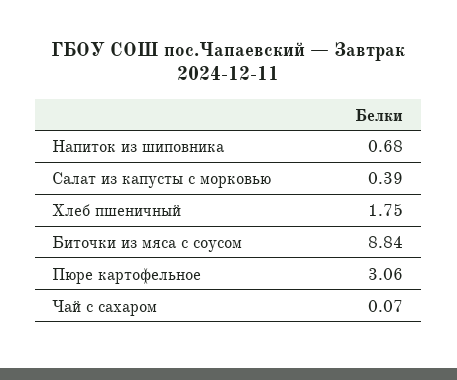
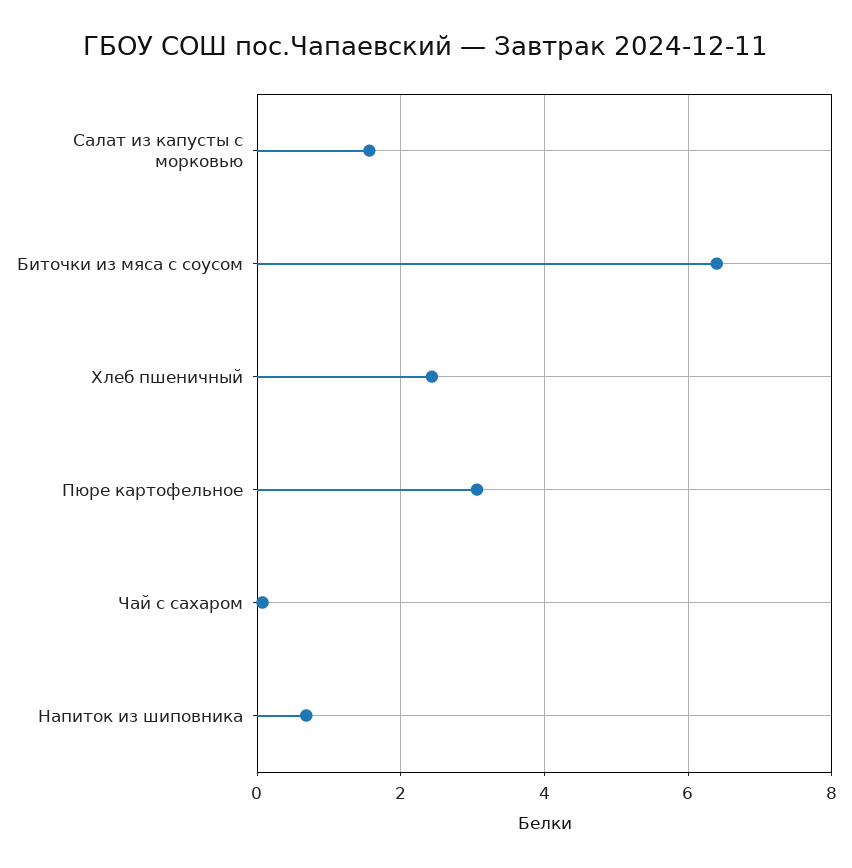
  {
    "Напиток из шиповника": 0.68,
-   "Салат из капусты с морковью": 0.39,
+   "Салат из капусты с морковью": 1.6,
-   "Хлеб пшеничный": 1.75,
+   "Хлеб пшеничный": 2.4,
-   "Биточки из мяса с соусом": 8.84,
+   "Биточки из мяса с соусом": 6.4,
    "Пюре картофельное": 3.06,
    "Чай с сахаром": 0.07
  }

